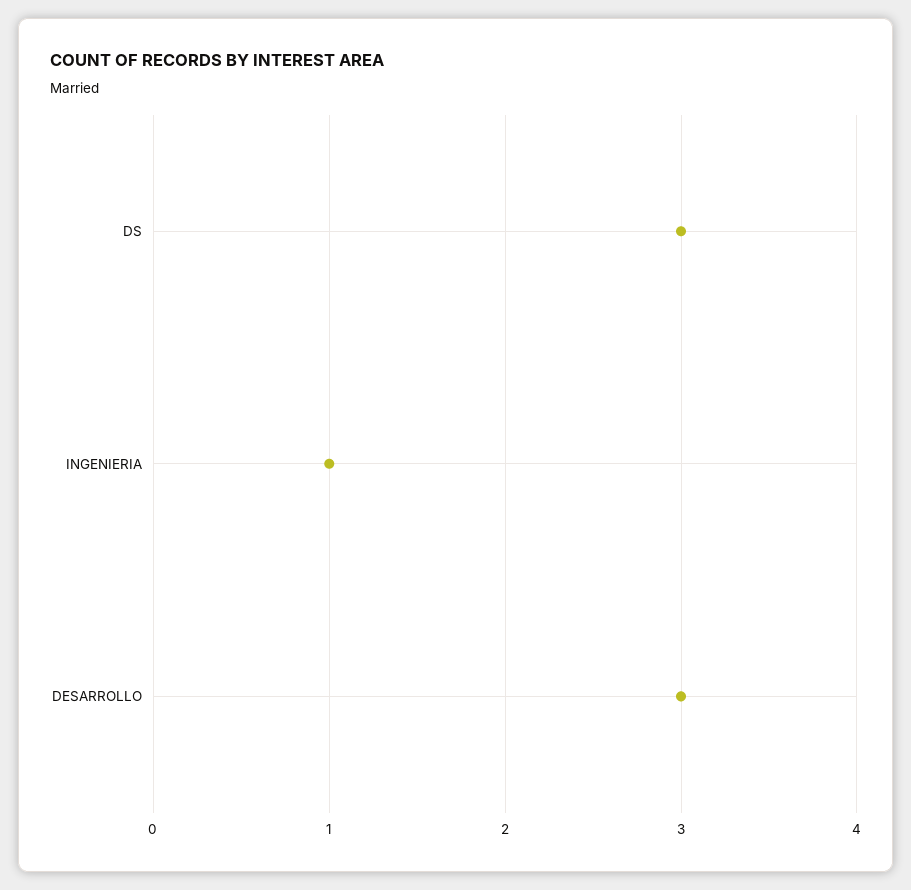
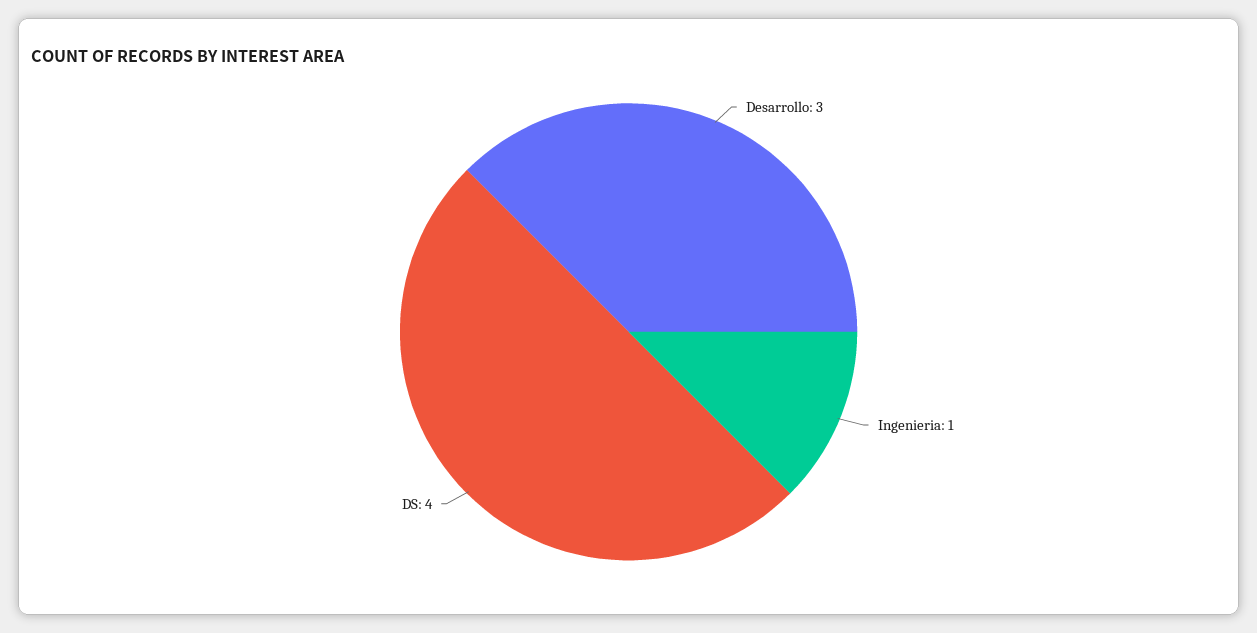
  {
-   "DS": 3,
+   "DS": 4,
    "INGENIERIA": 1,
    "DESARROLLO": 3
  }

